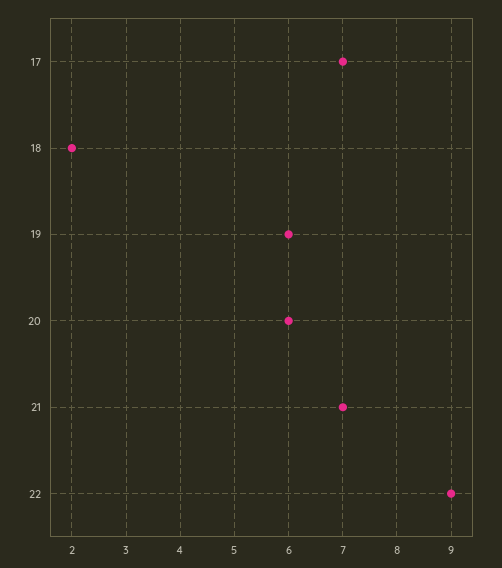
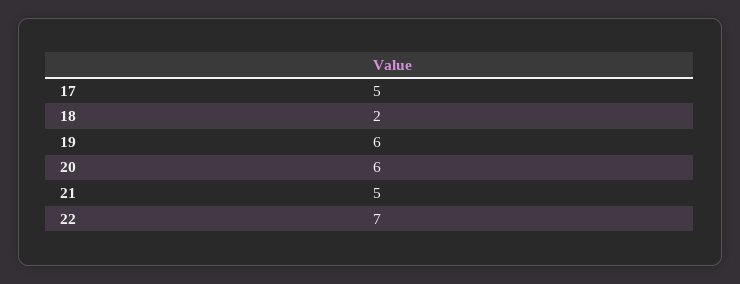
  {
-   "17": 7,
+   "17": 5,
    "18": 2,
    "19": 6,
    "20": 6,
-   "21": 7,
+   "21": 5,
-   "22": 9
+   "22": 7
  }

